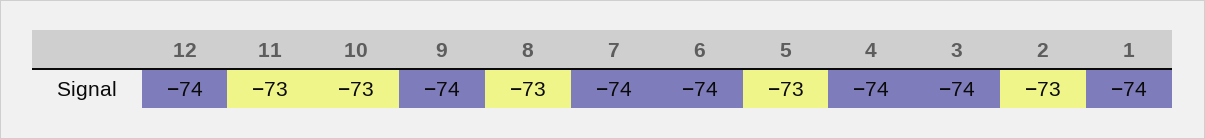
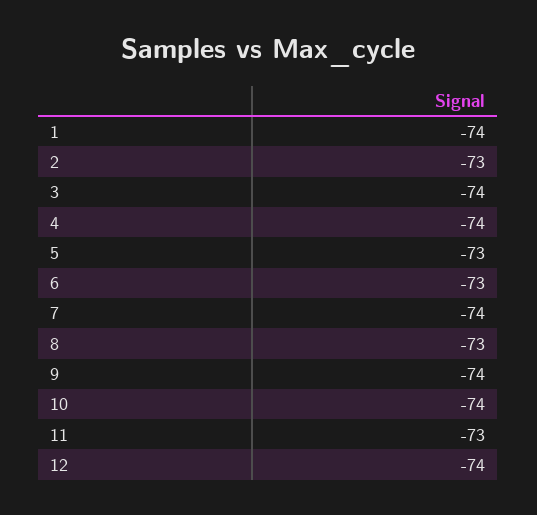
  {
    "12": -74,
    "11": -73,
-   "10": -73,
+   "10": -74,
    "9": -74,
    "8": -73,
    "7": -74,
-   "6": -74,
+   "6": -73,
    "5": -73,
    "4": -74,
    "3": -74,
    "2": -73,
    "1": -74
  }

